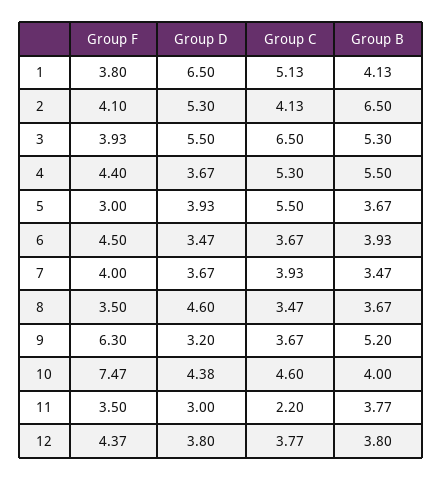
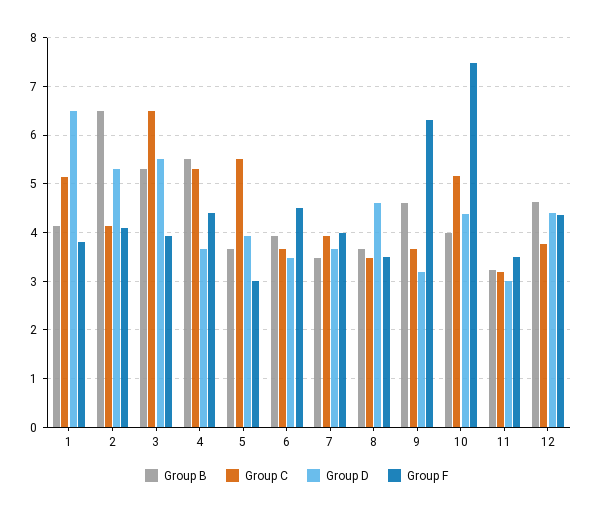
  {
    "Group F": {
      "1": 3.8,
      "2": 4.1,
      "3": 3.93,
      "4": 4.4,
      "5": 3,
      "6": 4.5,
      "7": 4,
      "8": 3.5,
      "9": 6.3,
      "10": 7.47,
      "11": 3.5,
      "12": 4.37
    },
    "Group D": {
      "1": 6.5,
      "2": 5.3,
      "3": 5.5,
      "4": 3.67,
      "5": 3.93,
      "6": 3.47,
      "7": 3.67,
      "8": 4.6,
      "9": 3.2,
      "10": 4.38,
      "11": 3,
-     "12": 3.8
+     "12": 4.4
    },
    "Group C": {
      "1": 5.13,
      "2": 4.13,
      "3": 6.5,
      "4": 5.3,
      "5": 5.5,
      "6": 3.67,
      "7": 3.93,
      "8": 3.47,
      "9": 3.67,
-     "10": 4.6,
+     "10": 5.2,
-     "11": 2.2,
+     "11": 3.2,
      "12": 3.77
    },
    "Group B": {
      "1": 4.13,
      "2": 6.5,
      "3": 5.3,
      "4": 5.5,
      "5": 3.67,
      "6": 3.93,
      "7": 3.47,
      "8": 3.67,
-     "9": 5.2,
+     "9": 4.6,
      "10": 4,
-     "11": 3.77,
+     "11": 3.2,
-     "12": 3.8
+     "12": 4.6
    }
  }

